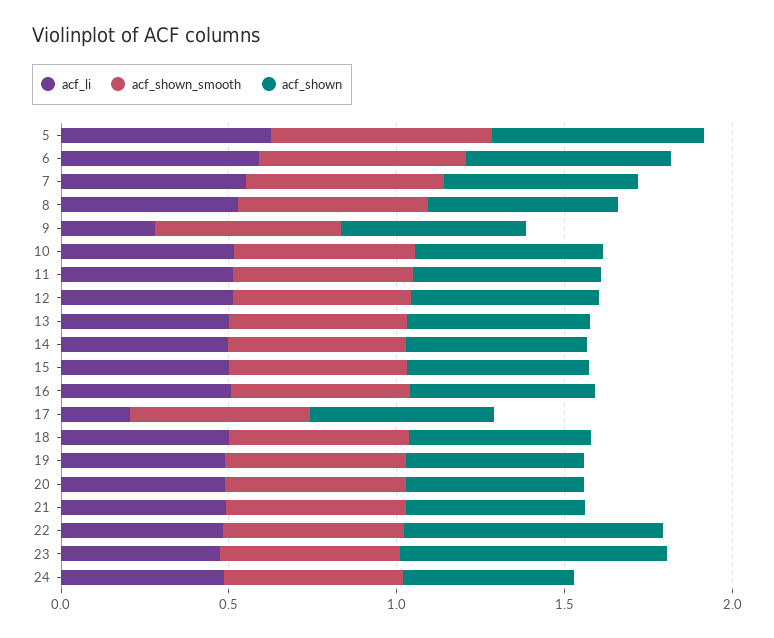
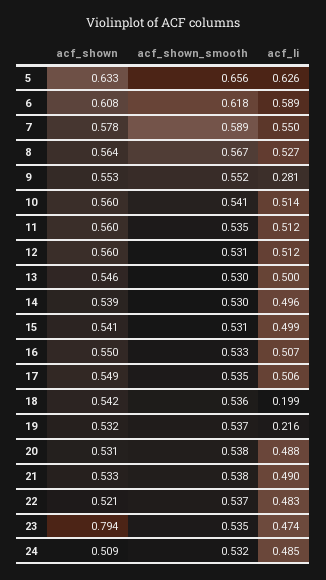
  {
    "acf_li": {
      "5": 0.626,
      "6": 0.589,
      "7": 0.55,
      "8": 0.527,
      "9": 0.281,
      "10": 0.514,
      "11": 0.512,
      "12": 0.512,
      "13": 0.5,
      "14": 0.496,
      "15": 0.499,
      "16": 0.507,
-     "17": 0.2,
+     "17": 0.506,
-     "18": 0.5,
+     "18": 0.199,
-     "19": 0.5,
+     "19": 0.216,
      "20": 0.488,
      "21": 0.49,
      "22": 0.483,
      "23": 0.474,
      "24": 0.485
    },
    "acf_shown_smooth": {
      "5": 0.656,
      "6": 0.618,
      "7": 0.589,
      "8": 0.567,
      "9": 0.552,
      "10": 0.541,
      "11": 0.535,
      "12": 0.531,
      "13": 0.53,
      "14": 0.53,
      "15": 0.531,
      "16": 0.533,
      "17": 0.535,
      "18": 0.536,
      "19": 0.537,
      "20": 0.538,
      "21": 0.538,
      "22": 0.537,
      "23": 0.535,
      "24": 0.532
    },
    "acf_shown": {
      "5": 0.633,
      "6": 0.608,
      "7": 0.578,
      "8": 0.564,
      "9": 0.553,
      "10": 0.56,
      "11": 0.56,
      "12": 0.56,
      "13": 0.546,
      "14": 0.539,
      "15": 0.541,
      "16": 0.55,
      "17": 0.549,
      "18": 0.542,
      "19": 0.532,
      "20": 0.531,
      "21": 0.533,
-     "22": 0.8,
+     "22": 0.521,
      "23": 0.794,
      "24": 0.509
    }
  }

